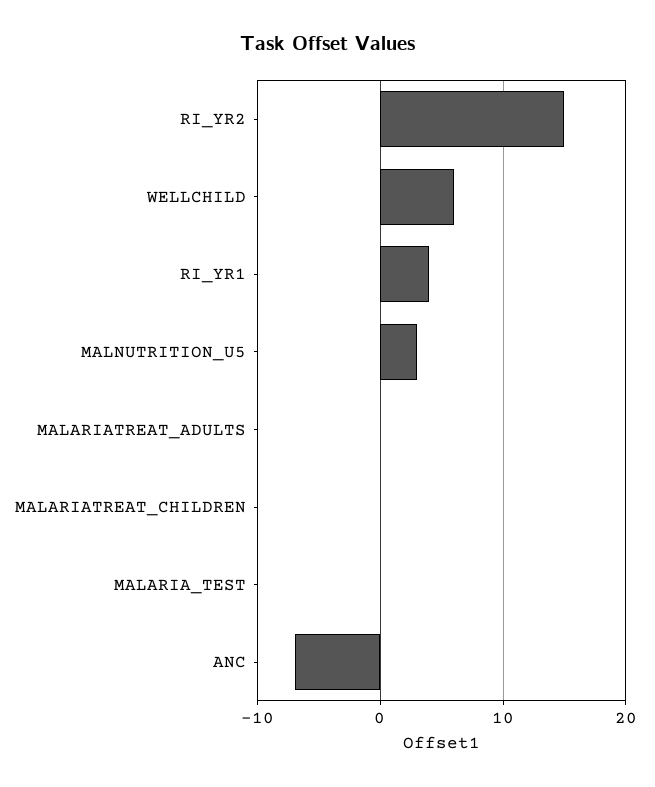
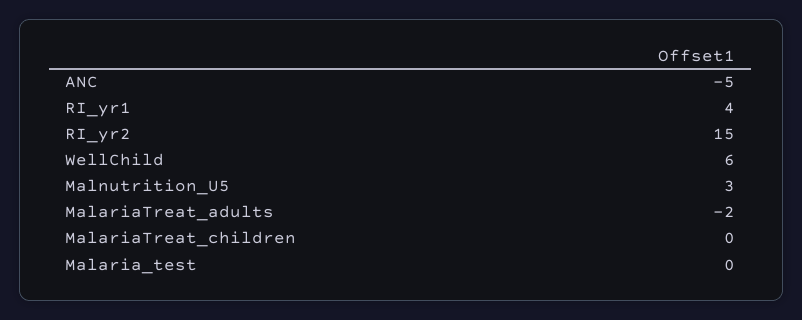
  {
    "RI_YR2": 15,
    "WELLCHILD": 6,
    "RI_YR1": 4,
    "MALNUTRITION_U5": 3,
-   "MALARIATREAT_ADULTS": 0,
+   "MALARIATREAT_ADULTS": -2,
    "MALARIATREAT_CHILDREN": 0,
    "MALARIA_TEST": 0,
-   "ANC": -7
+   "ANC": -5
  }

